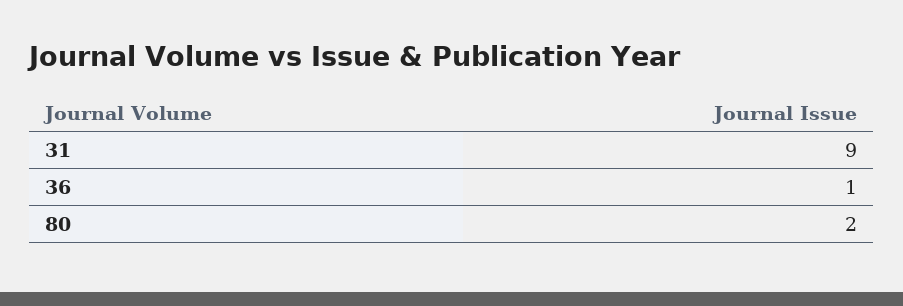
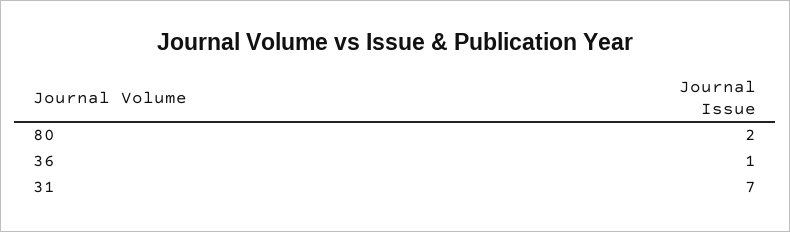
  {
-   "31": 9,
+   "31": 7,
    "36": 1,
    "80": 2
  }

